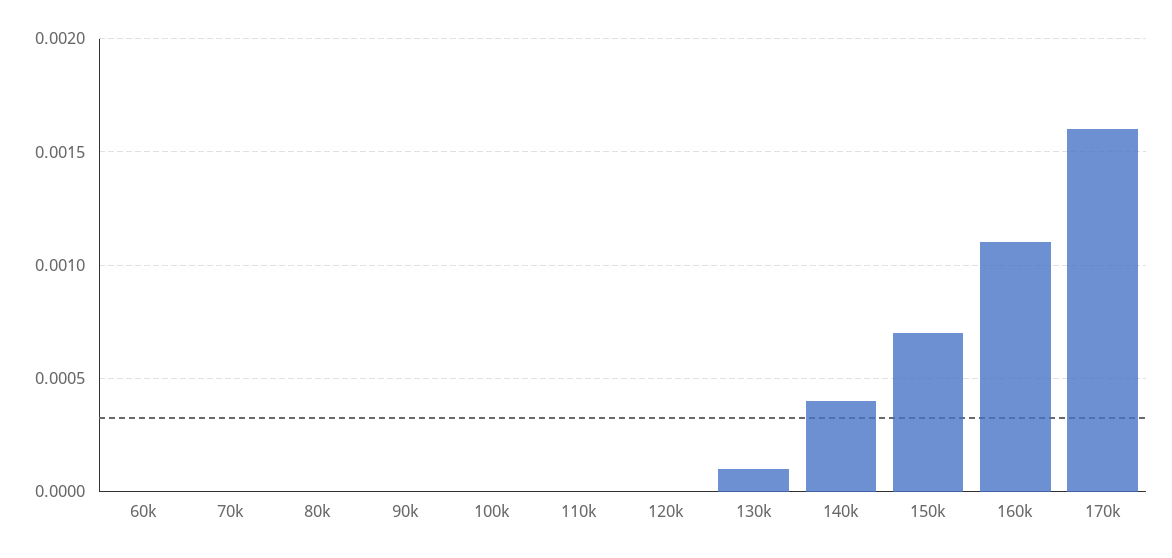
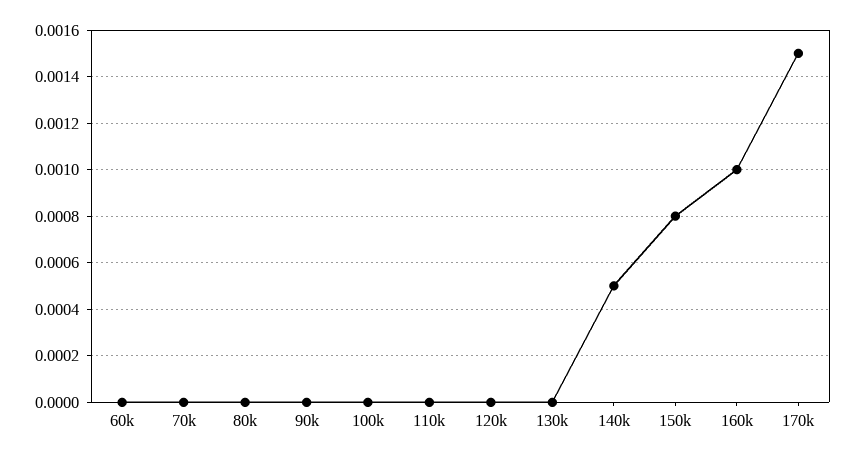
  {
    "60k": 0,
    "70k": 0,
    "80k": 0,
    "90k": 0,
    "100k": 0,
    "110k": 0,
    "120k": 0,
-   "130k": 0.0001,
+   "130k": 0,
-   "140k": 0.0004,
+   "140k": 0.0005,
-   "150k": 0.0007,
+   "150k": 0.0008,
-   "160k": 0.0011,
+   "160k": 0.001,
-   "170k": 0.0016
+   "170k": 0.0015
  }

